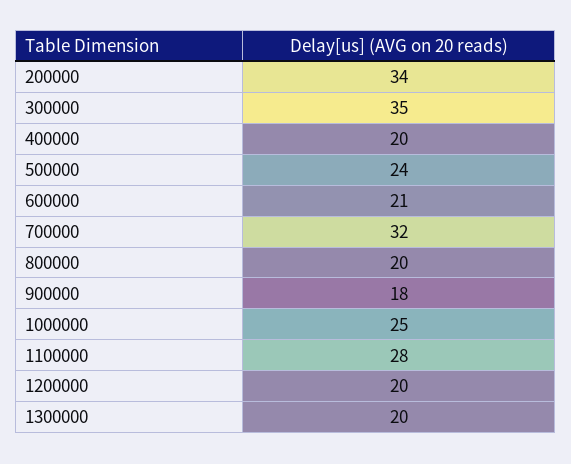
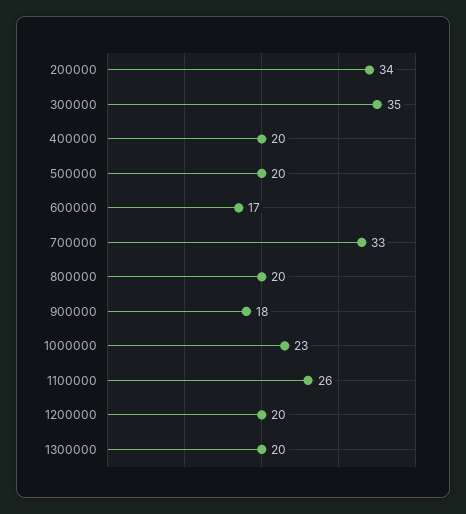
  {
    "200000": 34,
    "300000": 35,
    "400000": 20,
-   "500000": 24,
+   "500000": 20,
-   "600000": 21,
+   "600000": 17,
-   "700000": 32,
+   "700000": 33,
    "800000": 20,
    "900000": 18,
-   "1000000": 25,
+   "1000000": 23,
-   "1100000": 28,
+   "1100000": 26,
    "1200000": 20,
    "1300000": 20
  }

